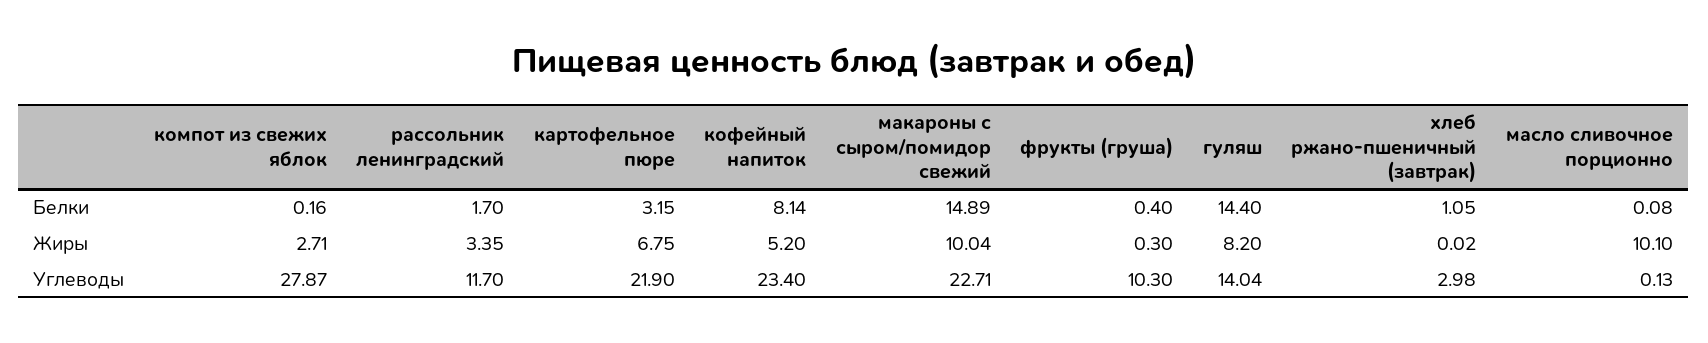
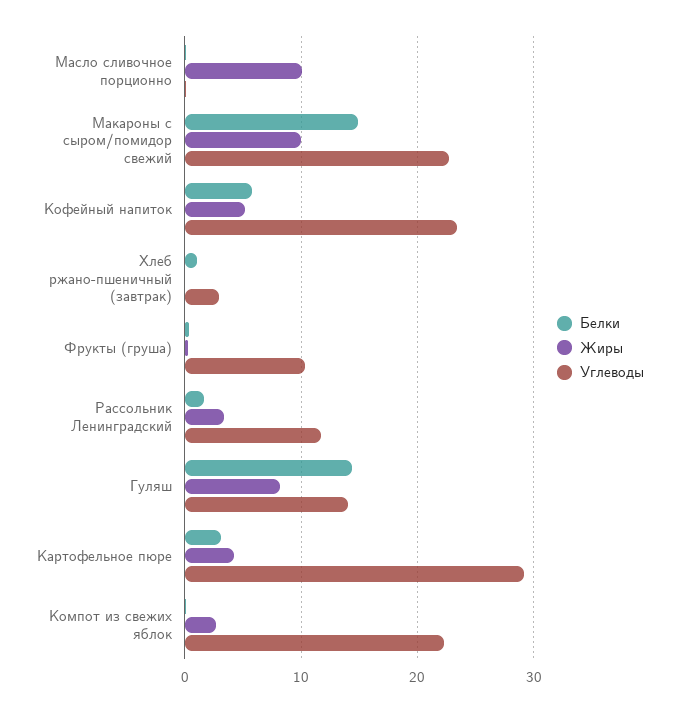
  {
    "Белки": {
      "компот из свежих яблок": 0.16,
      "рассольник ленинградский": 1.7,
      "картофельное пюре": 3.15,
-     "кофейный напиток": 8.14,
+     "кофейный напиток": 6,
      "макароны с сыром/помидор свежий": 14.89,
      "фрукты (груша)": 0.4,
      "гуляш": 14.4,
      "хлеб ржано-пшеничный (завтрак)": 1.05,
      "масло сливочное порционно": 0.08
    },
    "Жиры": {
      "компот из свежих яблок": 2.71,
      "рассольник ленинградский": 3.35,
-     "картофельное пюре": 6.75,
+     "картофельное пюре": 4,
      "кофейный напиток": 5.2,
      "макароны с сыром/помидор свежий": 10.04,
      "фрукты (груша)": 0.3,
      "гуляш": 8.2,
      "хлеб ржано-пшеничный (завтрак)": 0.02,
      "масло сливочное порционно": 10.1
    },
    "Углеводы": {
-     "компот из свежих яблок": 27.87,
+     "компот из свежих яблок": 22,
      "рассольник ленинградский": 11.7,
-     "картофельное пюре": 21.9,
+     "картофельное пюре": 29,
      "кофейный напиток": 23.4,
      "макароны с сыром/помидор свежий": 22.71,
      "фрукты (груша)": 10.3,
      "гуляш": 14.04,
      "хлеб ржано-пшеничный (завтрак)": 2.98,
      "масло сливочное порционно": 0.13
    }
  }

